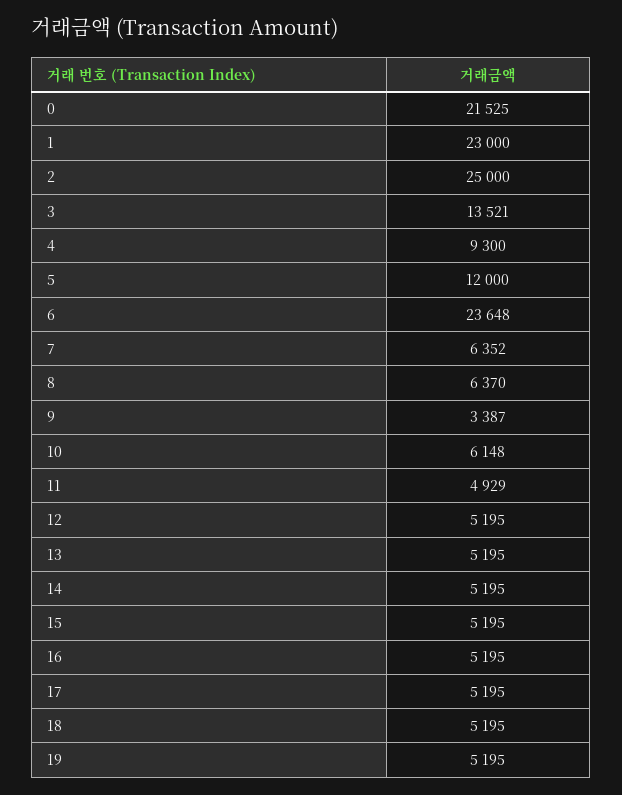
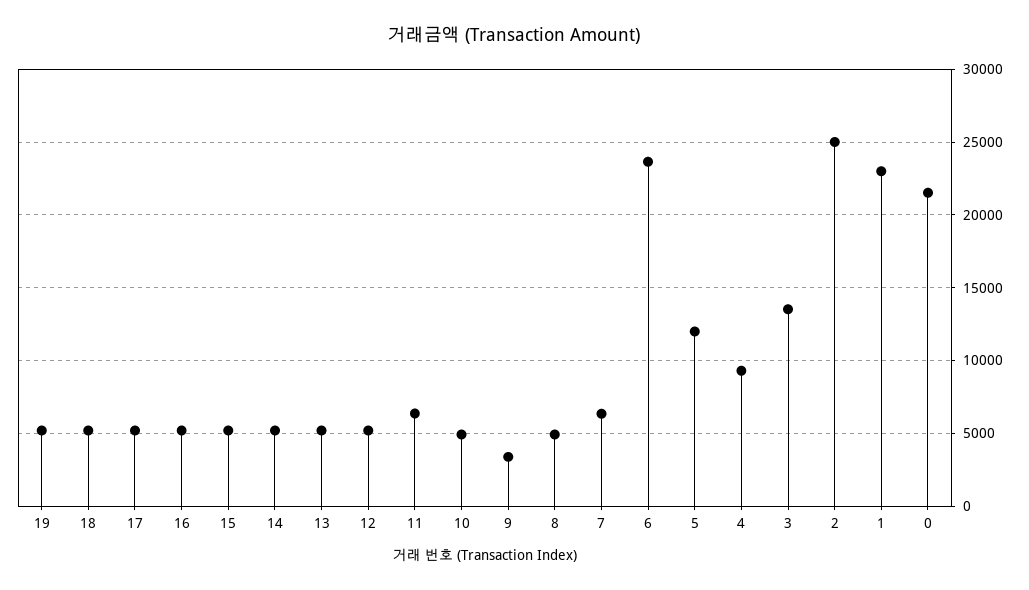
  {
    "0": 21525,
    "1": 23000,
    "2": 25000,
    "3": 13521,
    "4": 9300,
    "5": 12000,
    "6": 23648,
    "7": 6352,
-   "8": 6370,
+   "8": 5000,
    "9": 3387,
-   "10": 6148,
+   "10": 5000,
-   "11": 4929,
+   "11": 6500,
    "12": 5195,
    "13": 5195,
    "14": 5195,
    "15": 5195,
    "16": 5195,
    "17": 5195,
    "18": 5195,
    "19": 5195
  }

